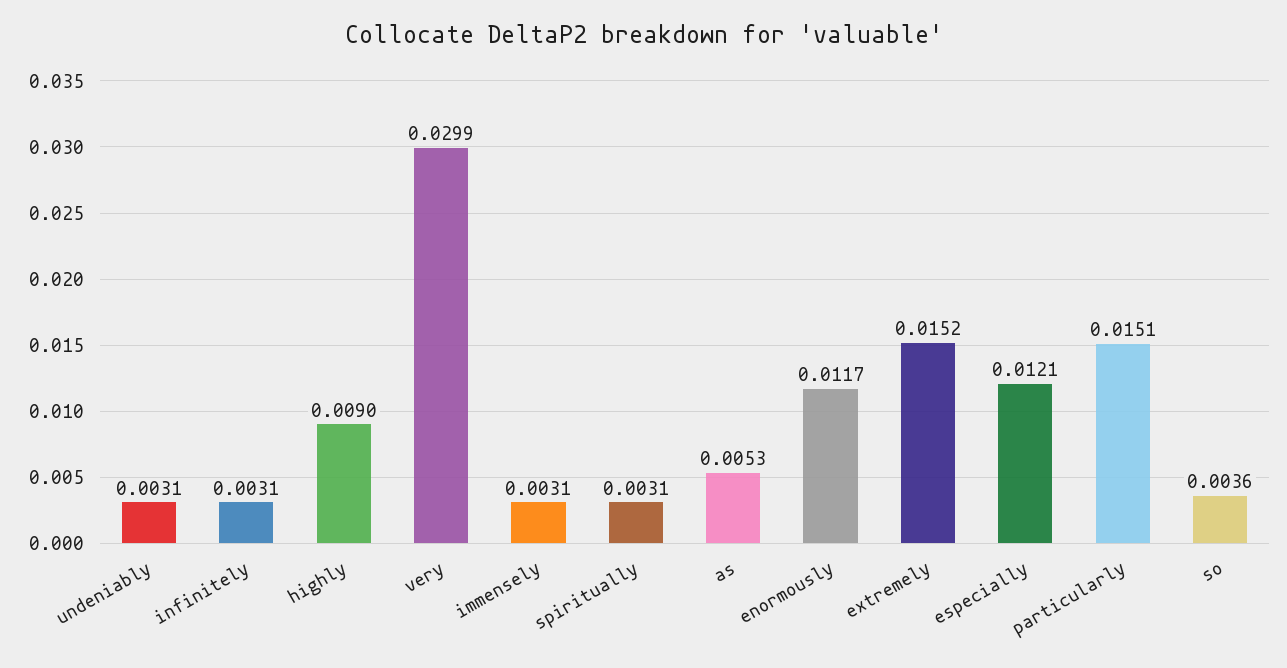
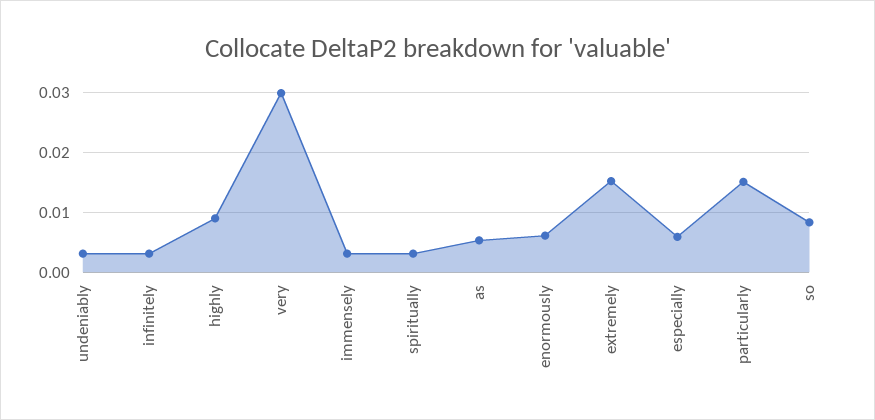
  {
    "undeniably": 0.0031,
    "infinitely": 0.0031,
    "highly": 0.009,
    "very": 0.0299,
    "immensely": 0.0031,
    "spiritually": 0.0031,
    "as": 0.0053,
-   "enormously": 0.0117,
+   "enormously": 0.006,
    "extremely": 0.0152,
-   "especially": 0.0121,
+   "especially": 0.006,
    "particularly": 0.0151,
-   "so": 0.0036
+   "so": 0.008
  }

